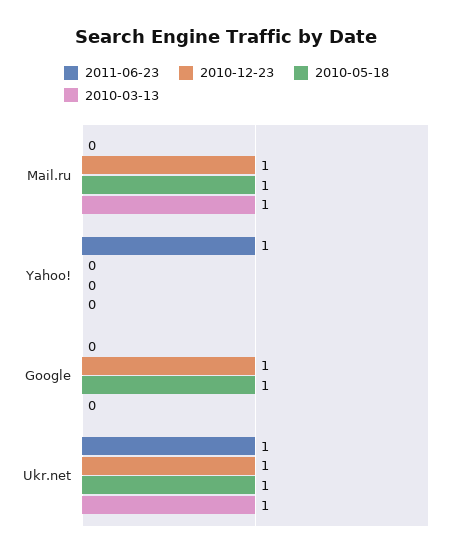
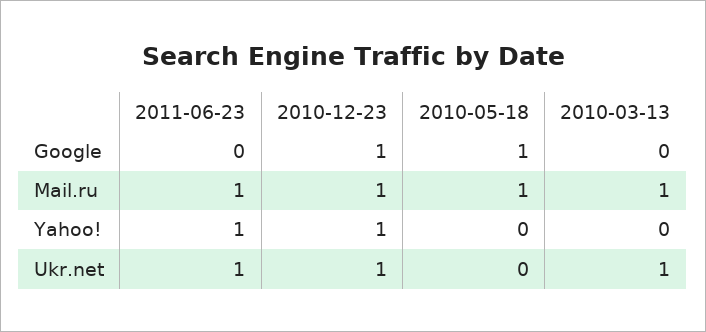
  {
    "2011-06-23": {
-     "Mail.ru": 0,
+     "Mail.ru": 1,
      "Yahoo!": 1,
      "Google": 0,
      "Ukr.net": 1
    },
    "2010-12-23": {
      "Mail.ru": 1,
-     "Yahoo!": 0,
+     "Yahoo!": 1,
      "Google": 1,
      "Ukr.net": 1
    },
    "2010-05-18": {
      "Mail.ru": 1,
      "Yahoo!": 0,
      "Google": 1,
-     "Ukr.net": 1
+     "Ukr.net": 0
    },
    "2010-03-13": {
      "Mail.ru": 1,
      "Yahoo!": 0,
      "Google": 0,
      "Ukr.net": 1
    }
  }

